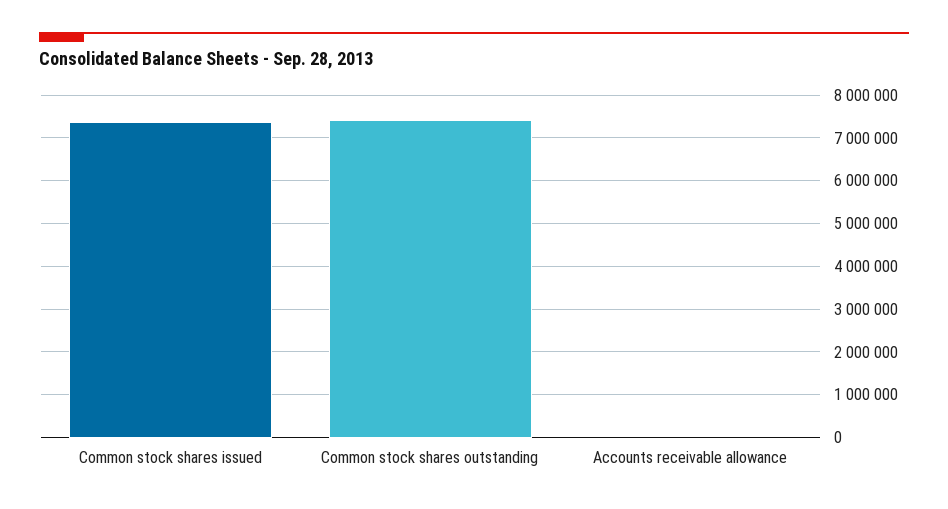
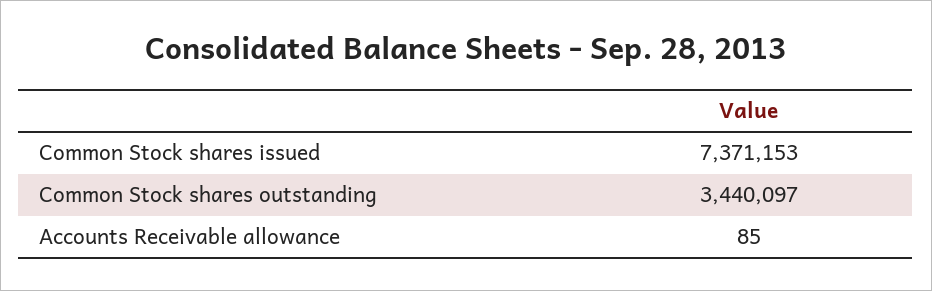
  {
    "Common stock shares issued": 7371153,
-   "Common stock shares outstanding": 7400000,
+   "Common stock shares outstanding": 3440097,
    "Accounts receivable allowance": 85
  }

